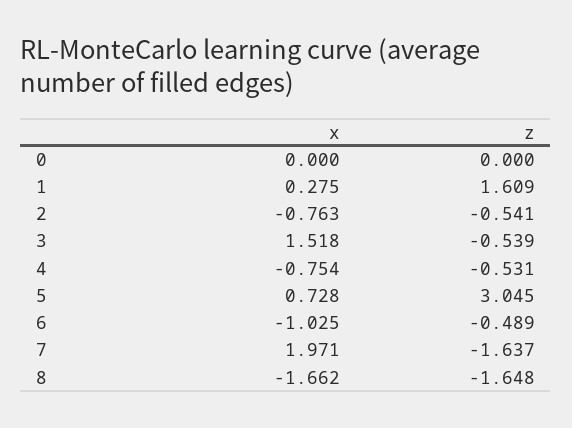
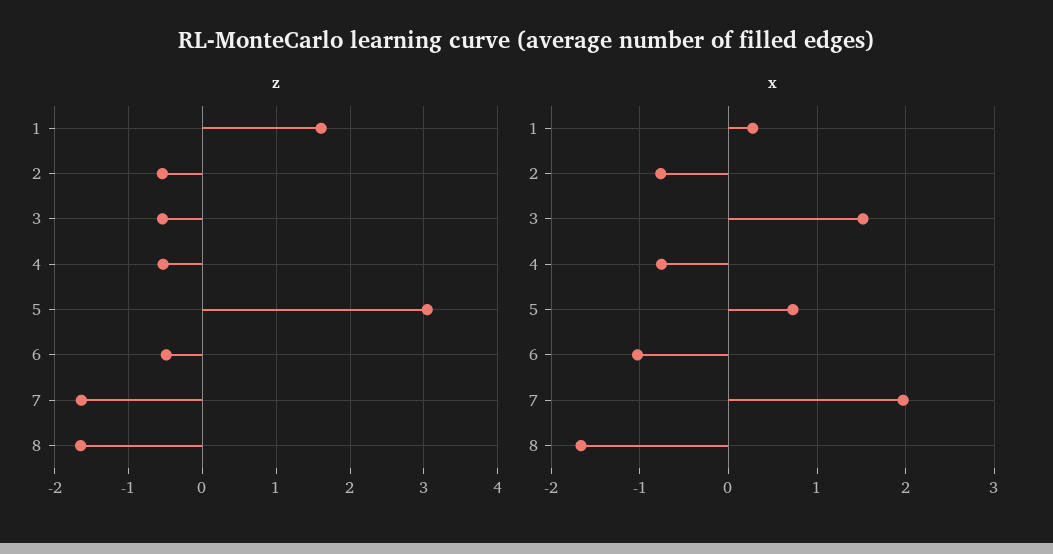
  {
    "x": {
-     "0": 0,
      "1": 0.275,
      "2": -0.763,
      "3": 1.518,
      "4": -0.754,
      "5": 0.728,
      "6": -1.025,
      "7": 1.971,
      "8": -1.662
    },
    "z": {
-     "0": 0,
      "1": 1.609,
      "2": -0.541,
      "3": -0.539,
      "4": -0.531,
      "5": 3.045,
      "6": -0.489,
      "7": -1.637,
      "8": -1.648
    }
  }

